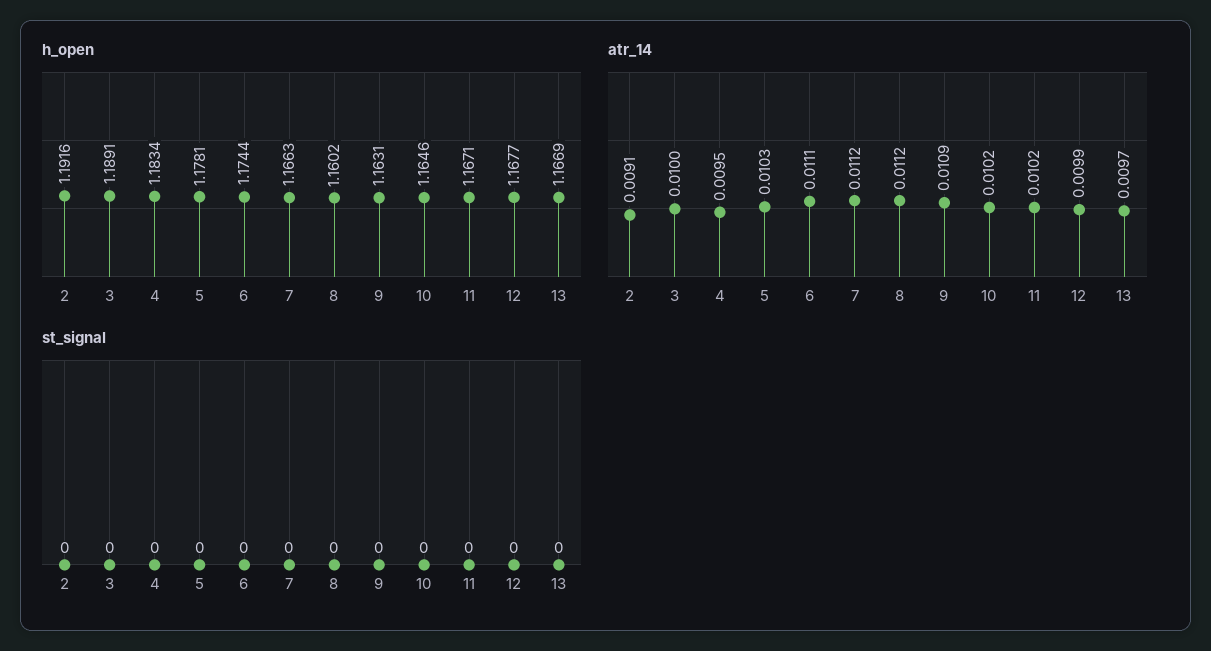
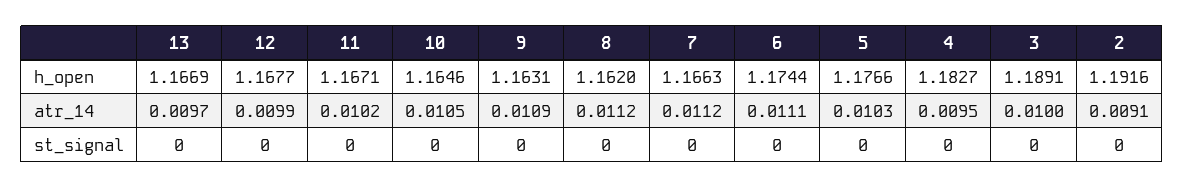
  {
    "h_open": {
      "2": 1.1916,
      "3": 1.1891,
-     "4": 1.1834,
+     "4": 1.1827,
-     "5": 1.1781,
+     "5": 1.1766,
      "6": 1.1744,
      "7": 1.1663,
-     "8": 1.1602,
+     "8": 1.162,
      "9": 1.1631,
      "10": 1.1646,
      "11": 1.1671,
      "12": 1.1677,
      "13": 1.1669
    },
    "atr_14": {
      "2": 0.0091,
      "3": 0.01,
      "4": 0.0095,
      "5": 0.0103,
      "6": 0.0111,
      "7": 0.0112,
      "8": 0.0112,
      "9": 0.0109,
-     "10": 0.0102,
+     "10": 0.0105,
      "11": 0.0102,
      "12": 0.0099,
      "13": 0.0097
    },
    "st_signal": {
      "2": 0,
      "3": 0,
      "4": 0,
      "5": 0,
      "6": 0,
      "7": 0,
      "8": 0,
      "9": 0,
      "10": 0,
      "11": 0,
      "12": 0,
      "13": 0
    }
  }

